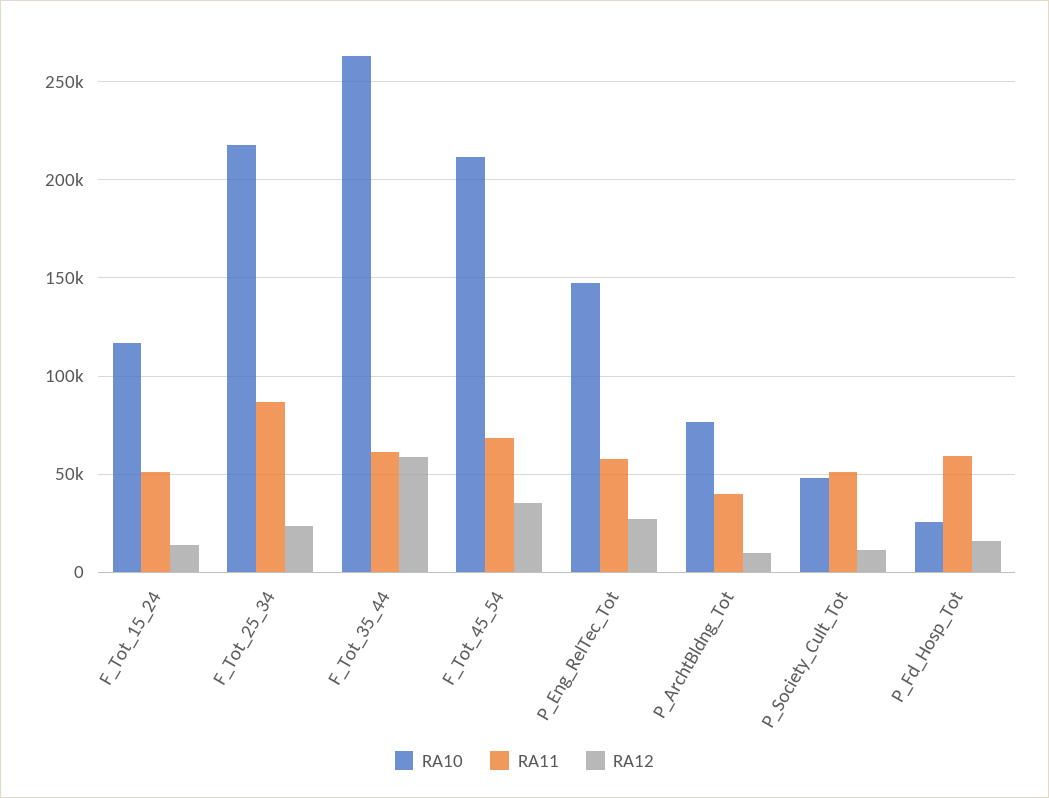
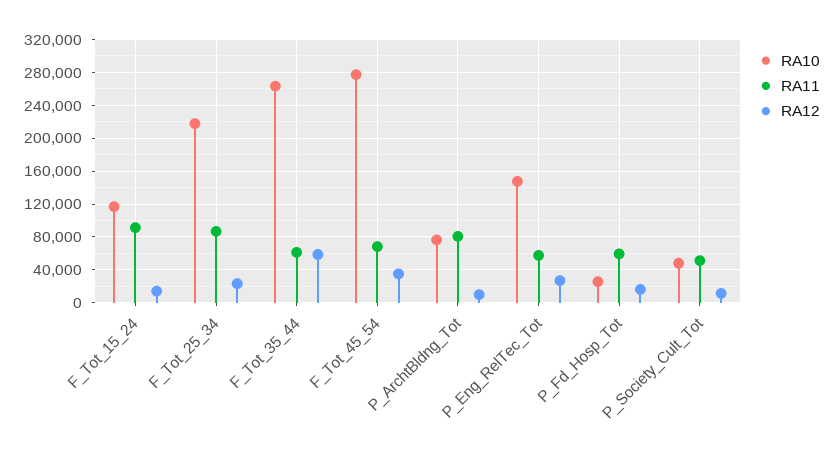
  {
    "RA10": {
      "F_Tot_15_24": 115000,
      "F_Tot_25_34": 220000,
      "F_Tot_35_44": 265000,
-     "F_Tot_45_54": 210000,
+     "F_Tot_45_54": 280000,
      "P_Eng_RelTec_Tot": 145000,
      "P_ArchtBldng_Tot": 75000,
      "P_Society_Cult_Tot": 50000,
      "P_Fd_Hosp_Tot": 25000
    },
    "RA11": {
-     "F_Tot_15_24": 50000,
+     "F_Tot_15_24": 90000,
      "F_Tot_25_34": 85000,
      "F_Tot_35_44": 60000,
      "F_Tot_45_54": 70000,
      "P_Eng_RelTec_Tot": 60000,
-     "P_ArchtBldng_Tot": 40000,
+     "P_ArchtBldng_Tot": 80000,
      "P_Society_Cult_Tot": 50000,
      "P_Fd_Hosp_Tot": 60000
    },
    "RA12": {
      "F_Tot_15_24": 15000,
      "F_Tot_25_34": 25000,
      "F_Tot_35_44": 60000,
      "F_Tot_45_54": 35000,
      "P_Eng_RelTec_Tot": 25000,
      "P_ArchtBldng_Tot": 10000,
      "P_Society_Cult_Tot": 10000,
      "P_Fd_Hosp_Tot": 15000
    }
  }

